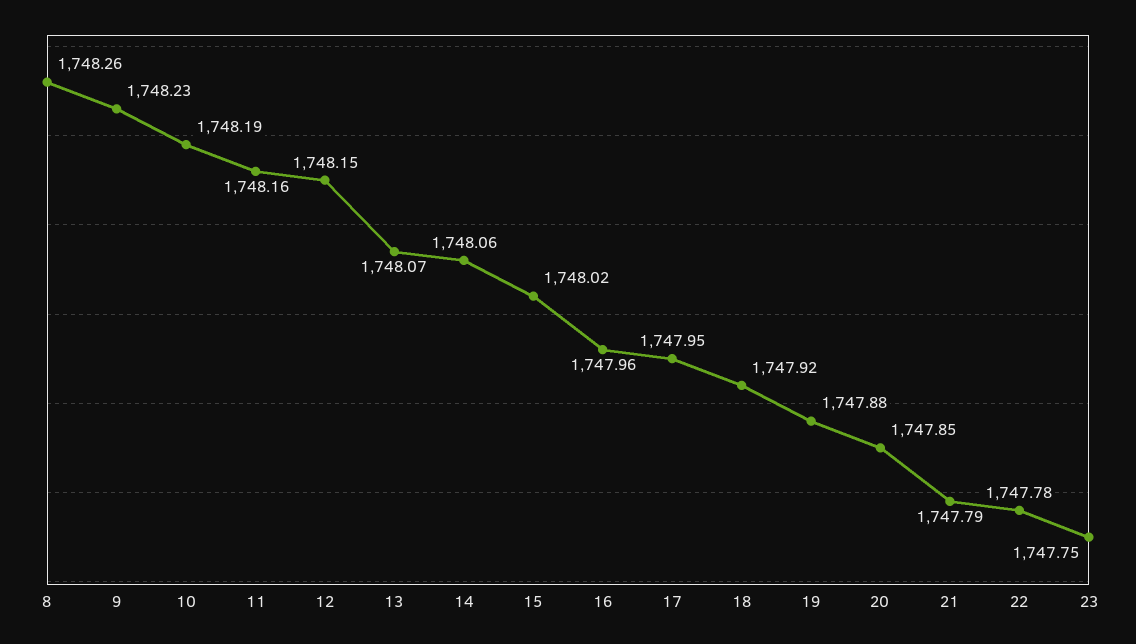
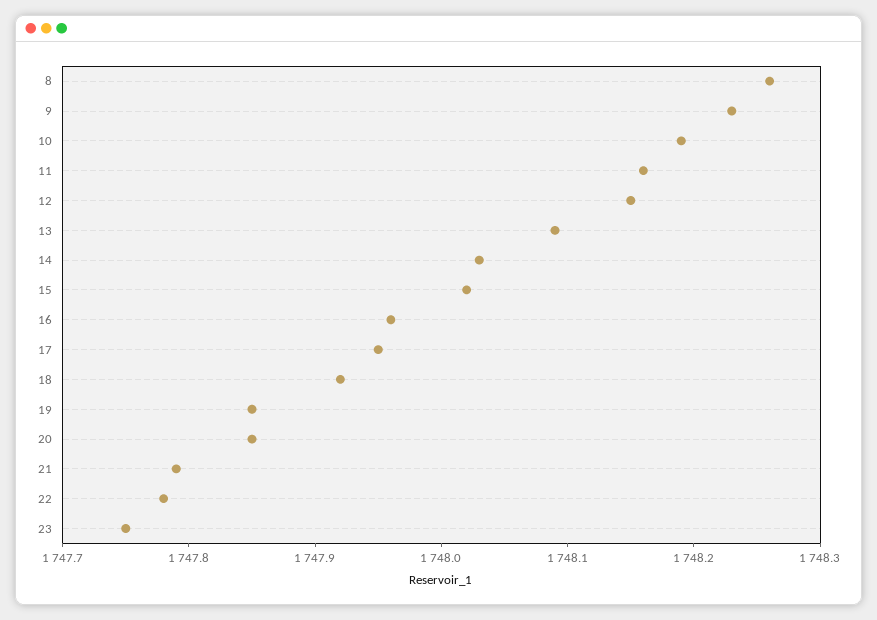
  {
    "8": 1748.26,
    "9": 1748.23,
    "10": 1748.19,
    "11": 1748.16,
    "12": 1748.15,
-   "13": 1748.07,
+   "13": 1748.09,
-   "14": 1748.06,
+   "14": 1748.03,
    "15": 1748.02,
    "16": 1747.96,
    "17": 1747.95,
    "18": 1747.92,
-   "19": 1747.88,
+   "19": 1747.85,
    "20": 1747.85,
    "21": 1747.79,
    "22": 1747.78,
    "23": 1747.75
  }

